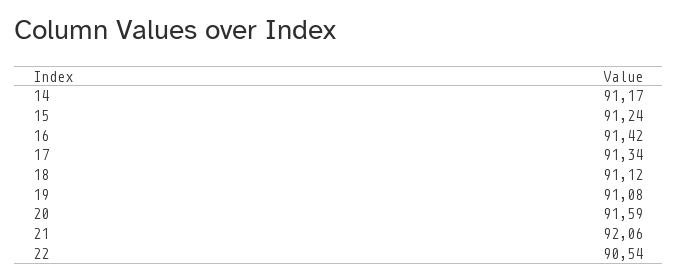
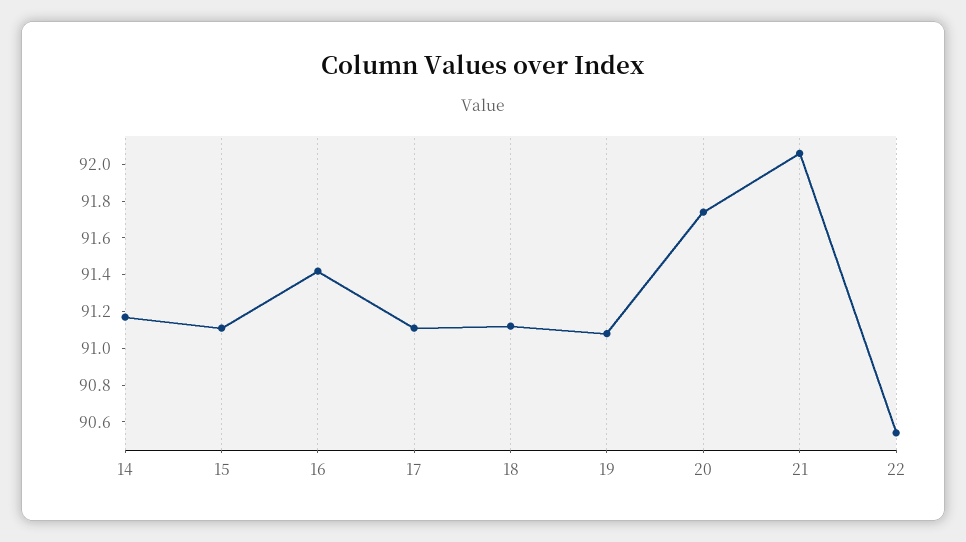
  {
    "14": 91.17,
-   "15": 91.24,
+   "15": 91.1,
    "16": 91.42,
-   "17": 91.34,
+   "17": 91.1,
    "18": 91.12,
    "19": 91.08,
-   "20": 91.59,
+   "20": 91.75,
    "21": 92.06,
    "22": 90.54
  }

